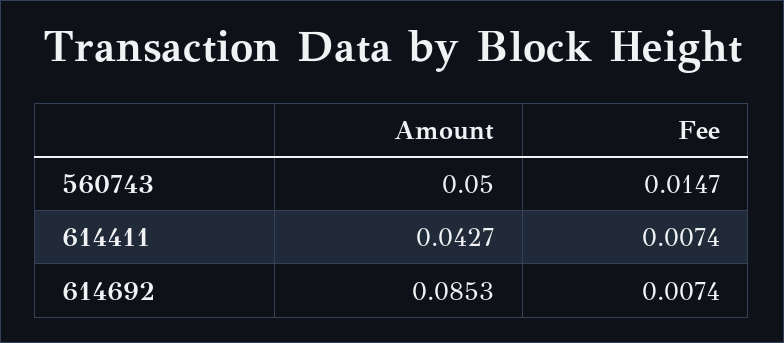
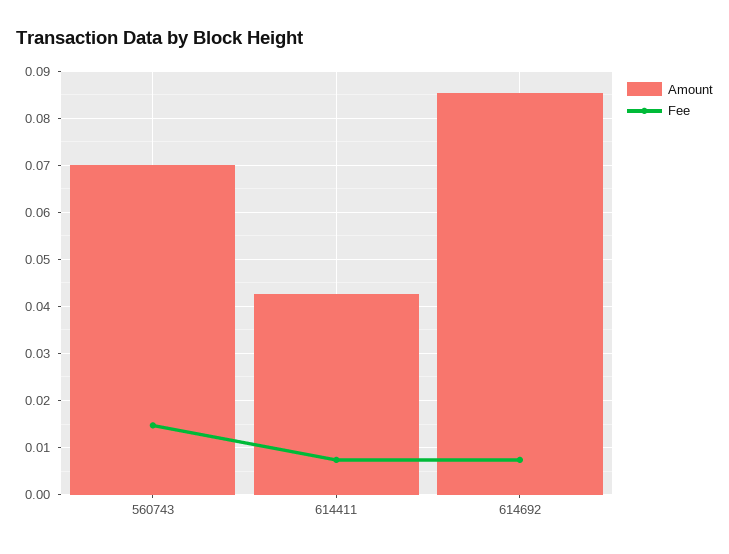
  {
    "Amount": {
-     "560743": 0.05,
+     "560743": 0.07,
      "614411": 0.0427,
      "614692": 0.0853
    },
    "Fee": {
      "560743": 0.0147,
      "614411": 0.0074,
      "614692": 0.0074
    }
  }

